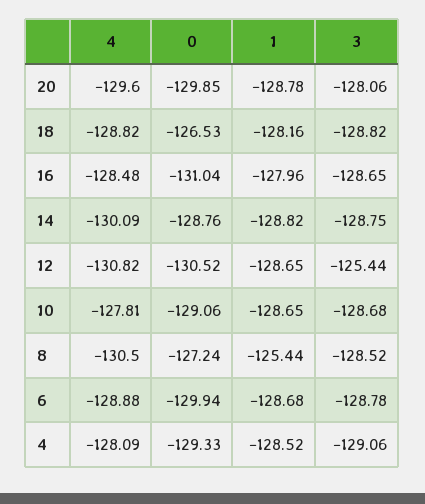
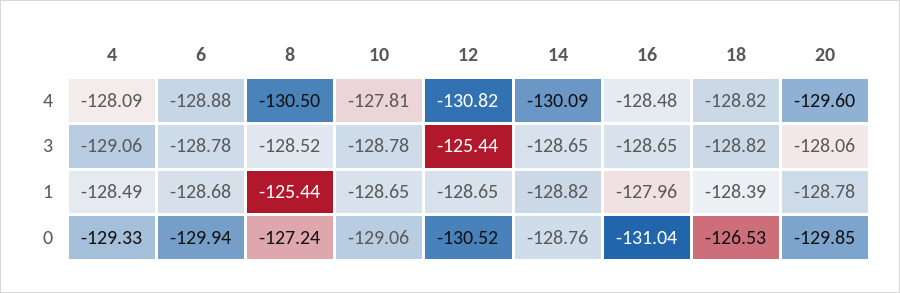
  {
    "4": {
      "20": -129.6,
      "18": -128.82,
      "16": -128.48,
      "14": -130.09,
      "12": -130.82,
      "10": -127.81,
      "8": -130.5,
      "6": -128.88,
      "4": -128.09
    },
    "0": {
      "20": -129.85,
      "18": -126.53,
      "16": -131.04,
      "14": -128.76,
      "12": -130.52,
      "10": -129.06,
      "8": -127.24,
      "6": -129.94,
      "4": -129.33
    },
    "1": {
      "20": -128.78,
-     "18": -128.16,
+     "18": -128.39,
      "16": -127.96,
      "14": -128.82,
      "12": -128.65,
      "10": -128.65,
      "8": -125.44,
      "6": -128.68,
-     "4": -128.52
+     "4": -128.49
    },
    "3": {
      "20": -128.06,
      "18": -128.82,
      "16": -128.65,
-     "14": -128.75,
+     "14": -128.65,
      "12": -125.44,
-     "10": -128.68,
+     "10": -128.78,
      "8": -128.52,
      "6": -128.78,
      "4": -129.06
    }
  }

